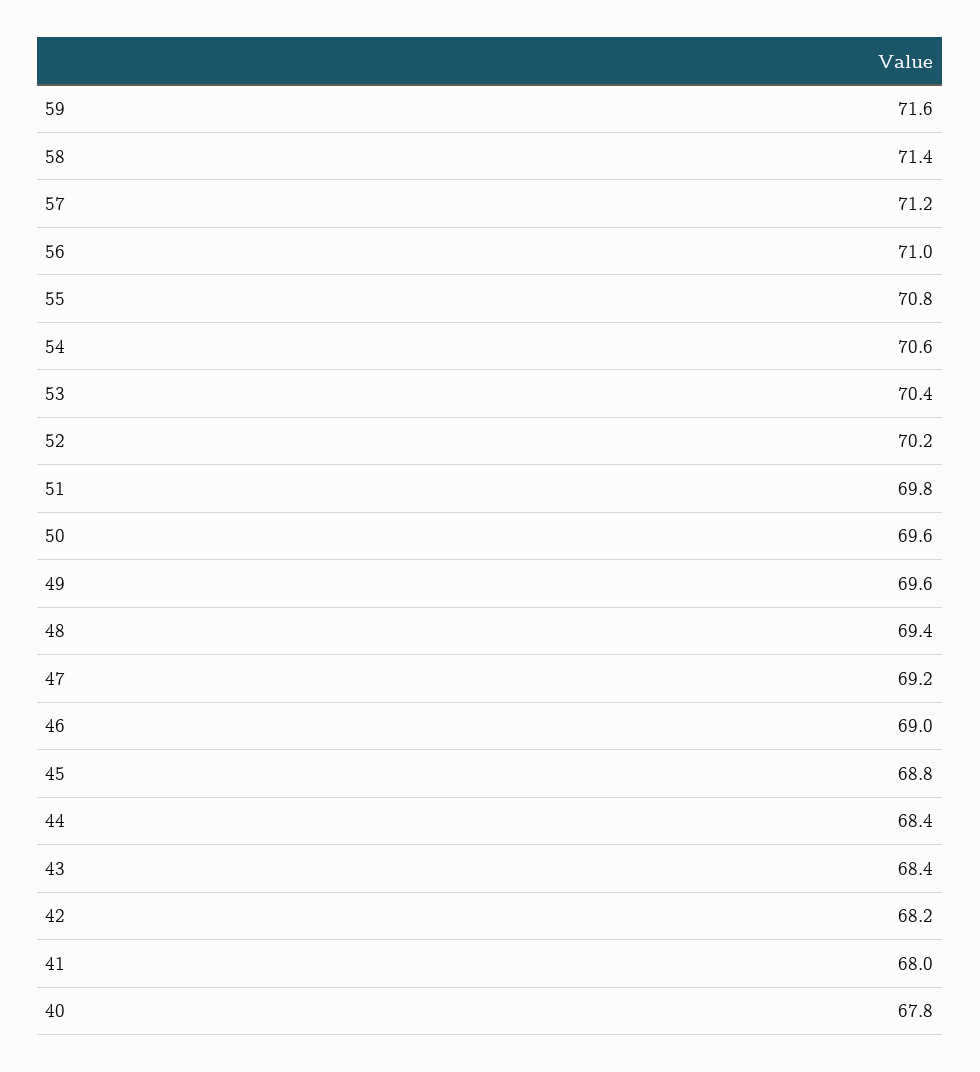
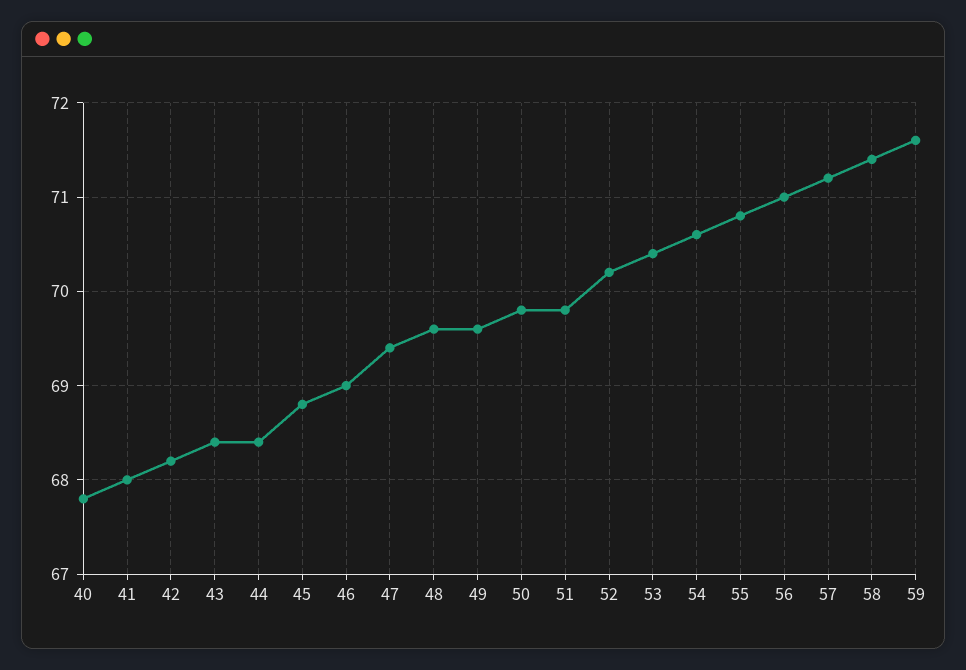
  {
    "59": 71.6,
    "58": 71.4,
    "57": 71.2,
    "56": 71,
    "55": 70.8,
    "54": 70.6,
    "53": 70.4,
    "52": 70.2,
    "51": 69.8,
-   "50": 69.6,
+   "50": 69.8,
    "49": 69.6,
-   "48": 69.4,
+   "48": 69.6,
-   "47": 69.2,
+   "47": 69.4,
    "46": 69,
    "45": 68.8,
    "44": 68.4,
    "43": 68.4,
    "42": 68.2,
    "41": 68,
    "40": 67.8
  }

